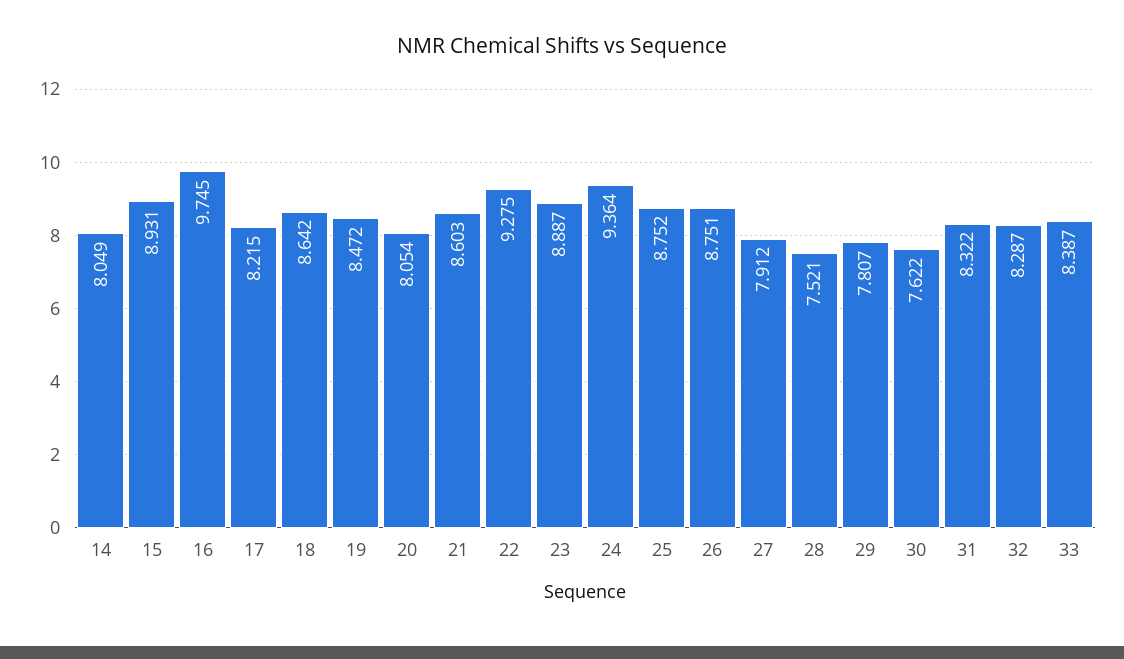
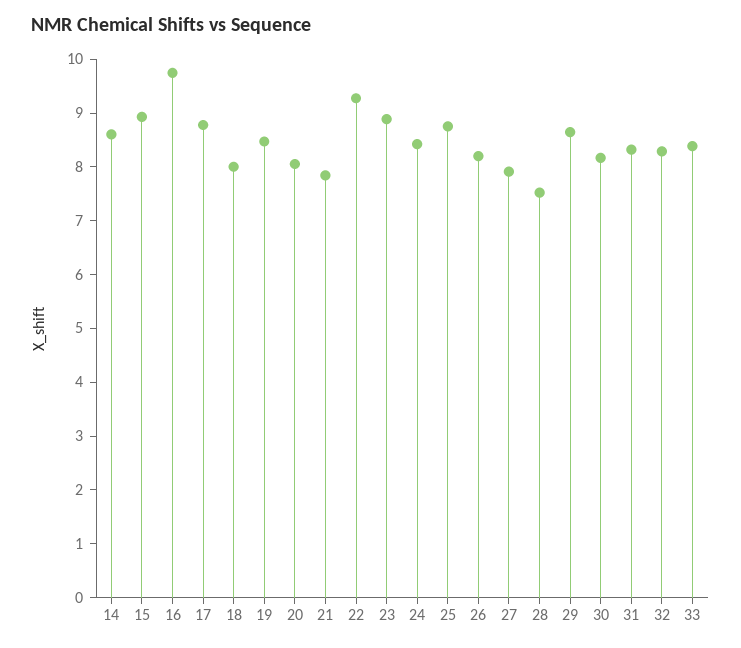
  {
-   "14": 8.049,
+   "14": 8.6,
    "15": 8.931,
    "16": 9.745,
-   "17": 8.215,
+   "17": 8.8,
-   "18": 8.642,
+   "18": 8,
    "19": 8.472,
    "20": 8.054,
-   "21": 8.603,
+   "21": 7.8,
    "22": 9.275,
    "23": 8.887,
-   "24": 9.364,
+   "24": 8.4,
    "25": 8.752,
-   "26": 8.751,
+   "26": 8.2,
    "27": 7.912,
    "28": 7.521,
-   "29": 7.807,
+   "29": 8.6,
-   "30": 7.622,
+   "30": 8.2,
    "31": 8.322,
    "32": 8.287,
    "33": 8.387
  }

